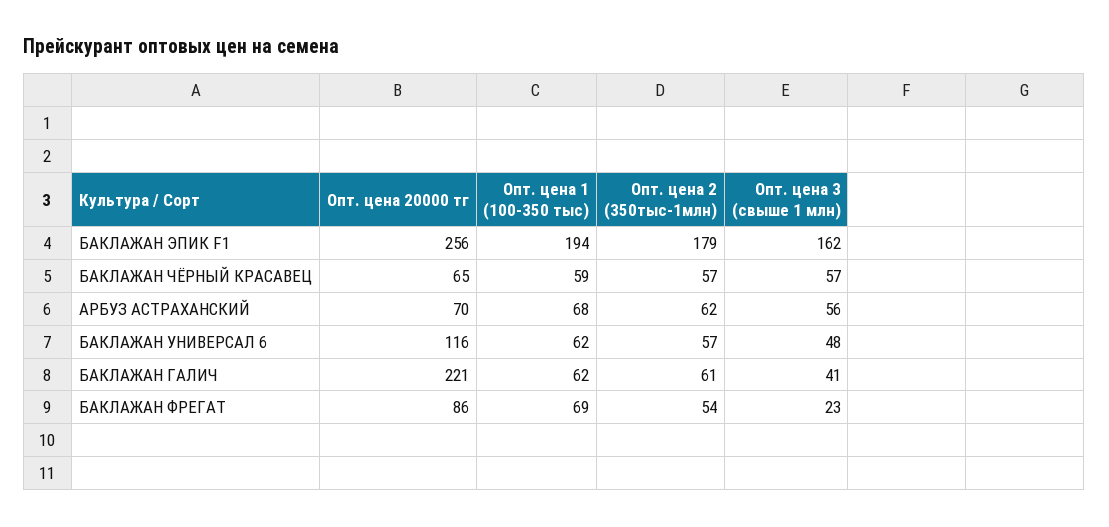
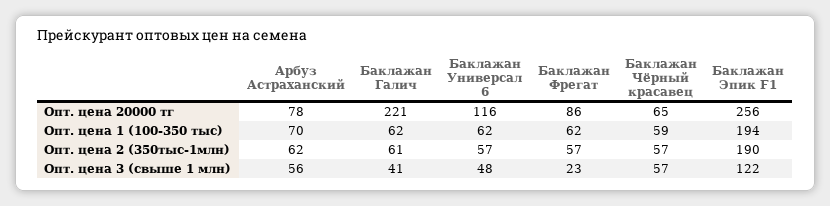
  {
    "Опт. цена 20000 тг": {
      "БАКЛАЖАН ЭПИК F1": 256,
      "БАКЛАЖАН ЧЁРНЫЙ КРАСАВЕЦ": 65,
-     "АРБУЗ АСТРАХАНСКИЙ": 70,
+     "АРБУЗ АСТРАХАНСКИЙ": 78,
      "БАКЛАЖАН УНИВЕРСАЛ 6": 116,
      "БАКЛАЖАН ГАЛИЧ": 221,
      "БАКЛАЖАН ФРЕГАТ": 86
    },
    "Опт. цена 1 (100-350 тыс)": {
      "БАКЛАЖАН ЭПИК F1": 194,
      "БАКЛАЖАН ЧЁРНЫЙ КРАСАВЕЦ": 59,
-     "АРБУЗ АСТРАХАНСКИЙ": 68,
+     "АРБУЗ АСТРАХАНСКИЙ": 70,
      "БАКЛАЖАН УНИВЕРСАЛ 6": 62,
      "БАКЛАЖАН ГАЛИЧ": 62,
-     "БАКЛАЖАН ФРЕГАТ": 69
+     "БАКЛАЖАН ФРЕГАТ": 62
    },
    "Опт. цена 2 (350тыс-1млн)": {
-     "БАКЛАЖАН ЭПИК F1": 179,
+     "БАКЛАЖАН ЭПИК F1": 190,
      "БАКЛАЖАН ЧЁРНЫЙ КРАСАВЕЦ": 57,
      "АРБУЗ АСТРАХАНСКИЙ": 62,
      "БАКЛАЖАН УНИВЕРСАЛ 6": 57,
      "БАКЛАЖАН ГАЛИЧ": 61,
-     "БАКЛАЖАН ФРЕГАТ": 54
+     "БАКЛАЖАН ФРЕГАТ": 57
    },
    "Опт. цена 3 (свыше 1 млн)": {
-     "БАКЛАЖАН ЭПИК F1": 162,
+     "БАКЛАЖАН ЭПИК F1": 122,
      "БАКЛАЖАН ЧЁРНЫЙ КРАСАВЕЦ": 57,
      "АРБУЗ АСТРАХАНСКИЙ": 56,
      "БАКЛАЖАН УНИВЕРСАЛ 6": 48,
      "БАКЛАЖАН ГАЛИЧ": 41,
      "БАКЛАЖАН ФРЕГАТ": 23
    }
  }

